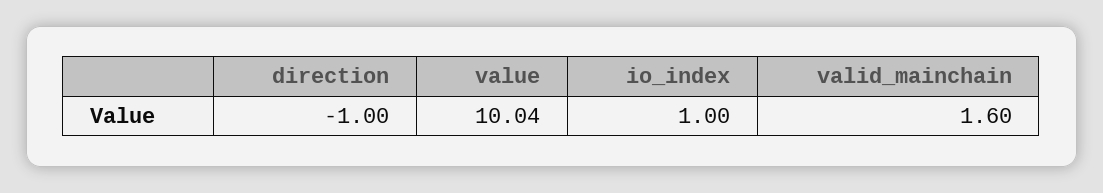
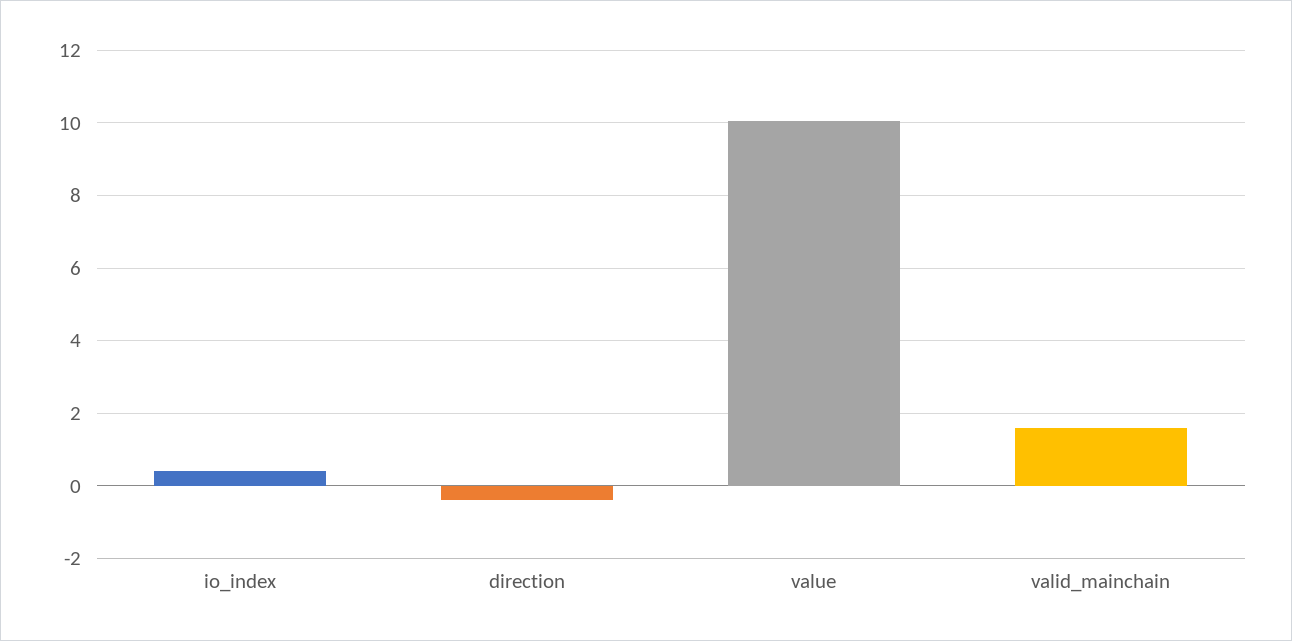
  {
-   "direction": -1,
+   "direction": -0.4,
    "value": 10.04,
-   "io_index": 1,
+   "io_index": 0.4,
    "valid_mainchain": 1.6
  }

